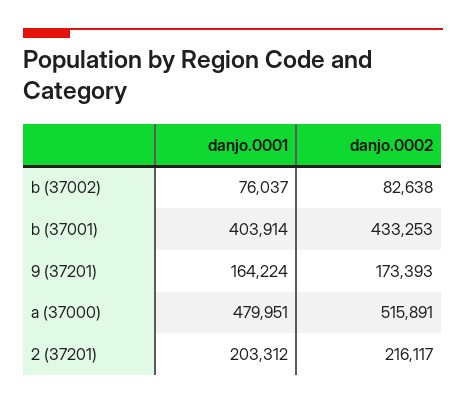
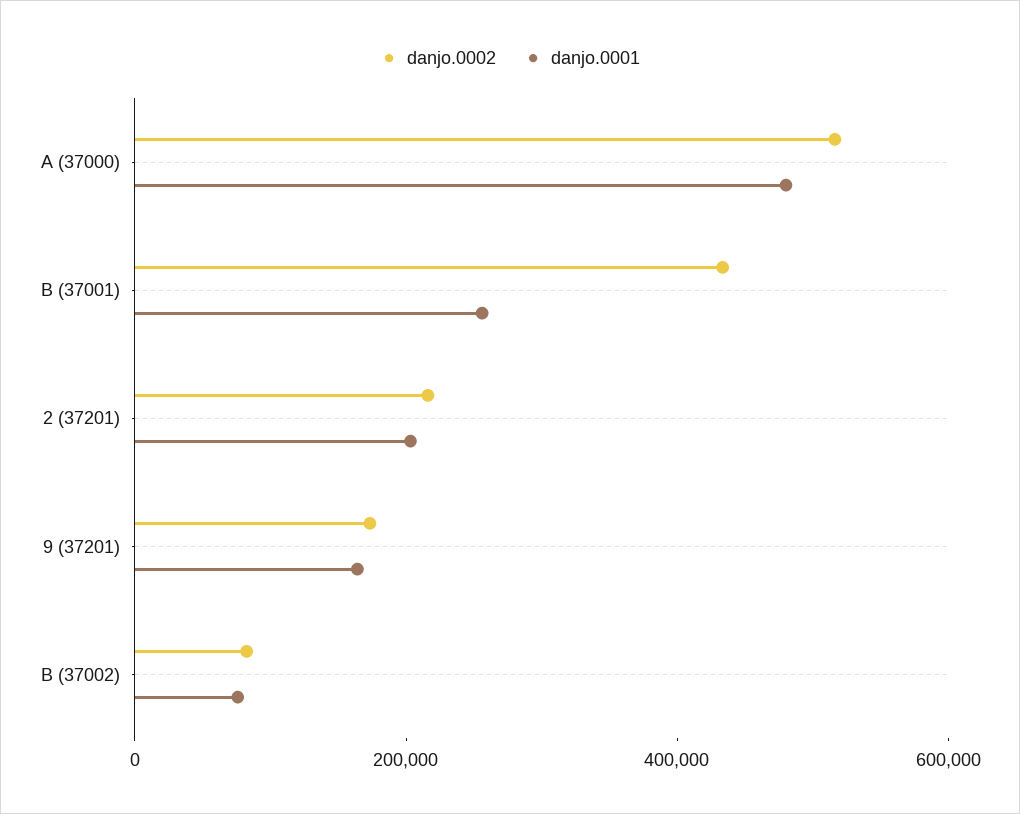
  {
    "danjo.0001": {
      "b (37002)": 76037,
-     "b (37001)": 403914,
+     "b (37001)": 250000,
      "9 (37201)": 164224,
      "a (37000)": 479951,
      "2 (37201)": 203312
    },
    "danjo.0002": {
      "b (37002)": 82638,
      "b (37001)": 433253,
      "9 (37201)": 173393,
      "a (37000)": 515891,
      "2 (37201)": 216117
    }
  }

